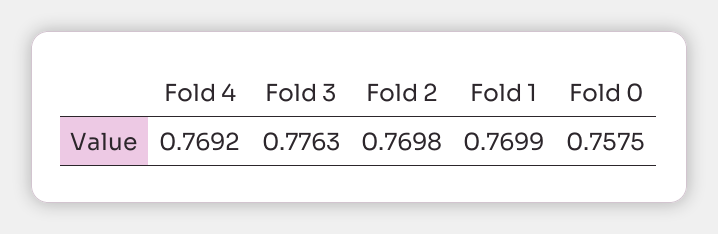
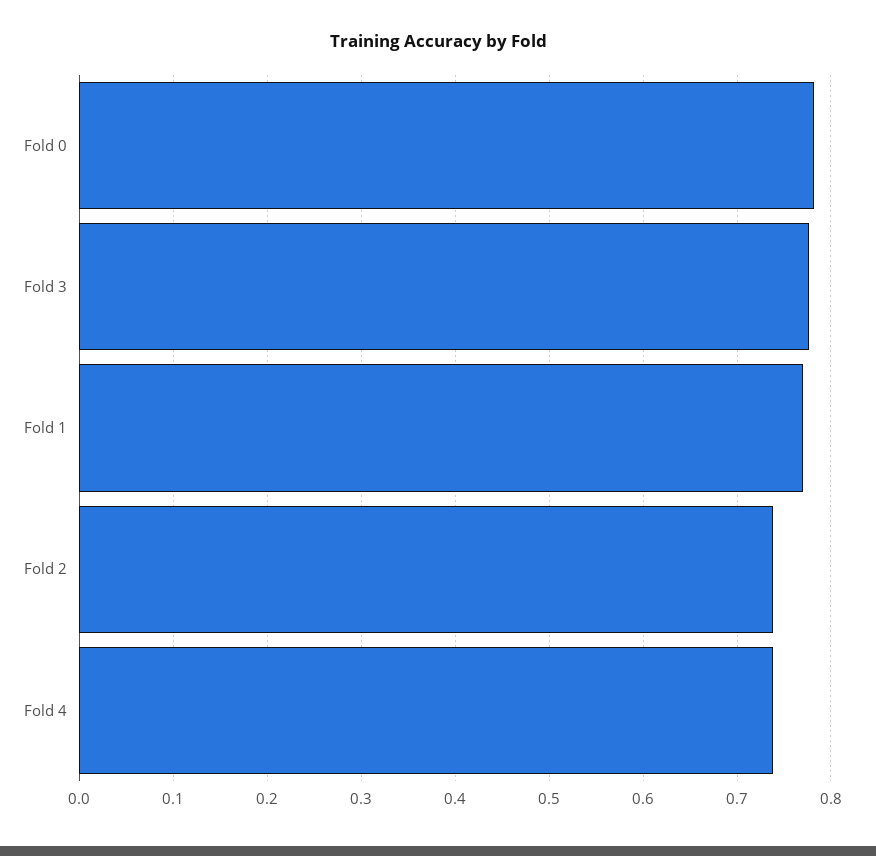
  {
-   "Fold 4": 0.7692,
+   "Fold 4": 0.74,
    "Fold 3": 0.7763,
-   "Fold 2": 0.7698,
+   "Fold 2": 0.74,
    "Fold 1": 0.7699,
-   "Fold 0": 0.7575
+   "Fold 0": 0.78
  }

